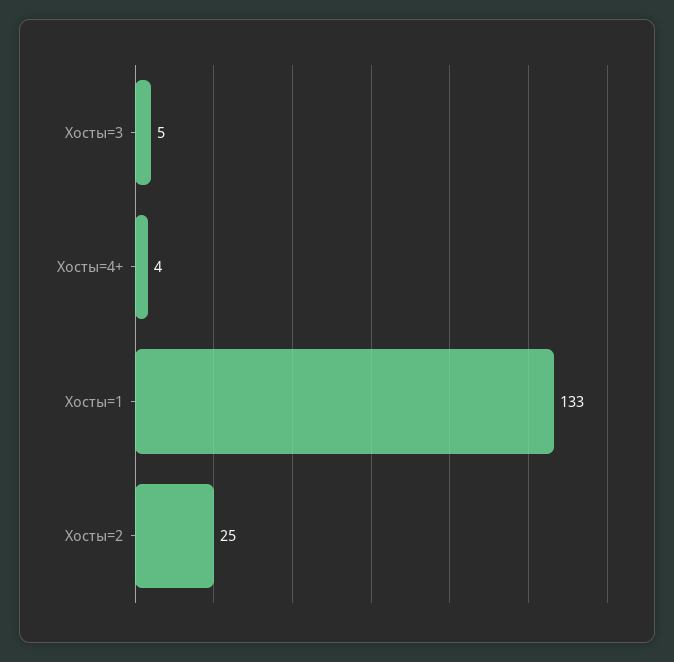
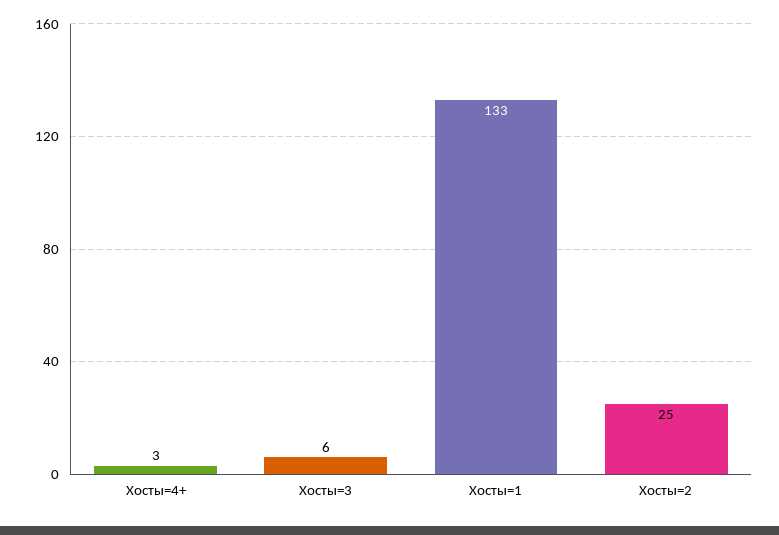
  {
-   "Хосты=3": 5,
+   "Хосты=3": 6,
-   "Хосты=4+": 4,
+   "Хосты=4+": 3,
    "Хосты=1": 133,
    "Хосты=2": 25
  }

